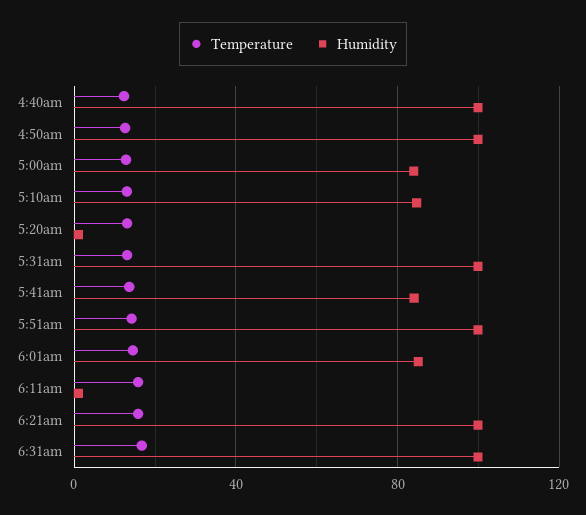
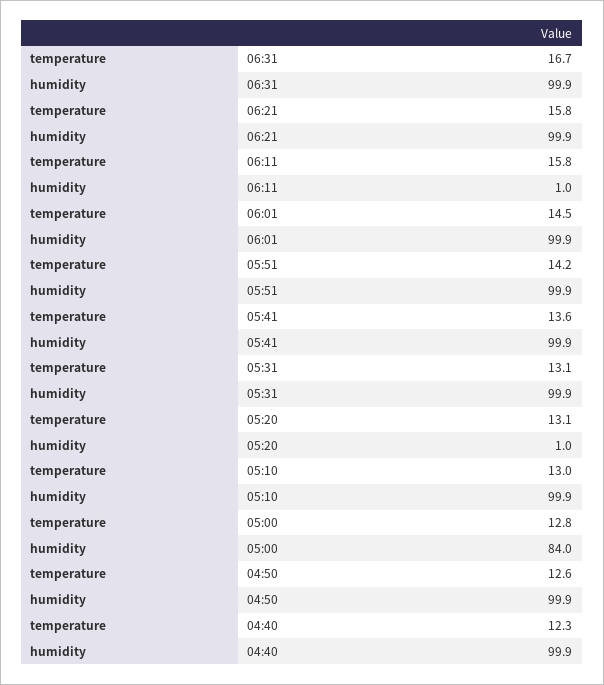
  {
    "Temperature": {
      "4:40am": 12.3,
      "4:50am": 12.6,
      "5:00am": 12.8,
      "5:10am": 13,
      "5:20am": 13.1,
      "5:31am": 13.1,
      "5:41am": 13.6,
      "5:51am": 14.2,
      "6:01am": 14.5,
      "6:11am": 15.8,
      "6:21am": 15.8,
      "6:31am": 16.7
    },
    "Humidity": {
      "4:40am": 99.9,
      "4:50am": 99.9,
      "5:00am": 84,
-     "5:10am": 85,
+     "5:10am": 99.9,
      "5:20am": 1,
      "5:31am": 99.9,
-     "5:41am": 85,
+     "5:41am": 99.9,
      "5:51am": 99.9,
-     "6:01am": 85,
+     "6:01am": 99.9,
      "6:11am": 1,
      "6:21am": 99.9,
      "6:31am": 99.9
    }
  }

